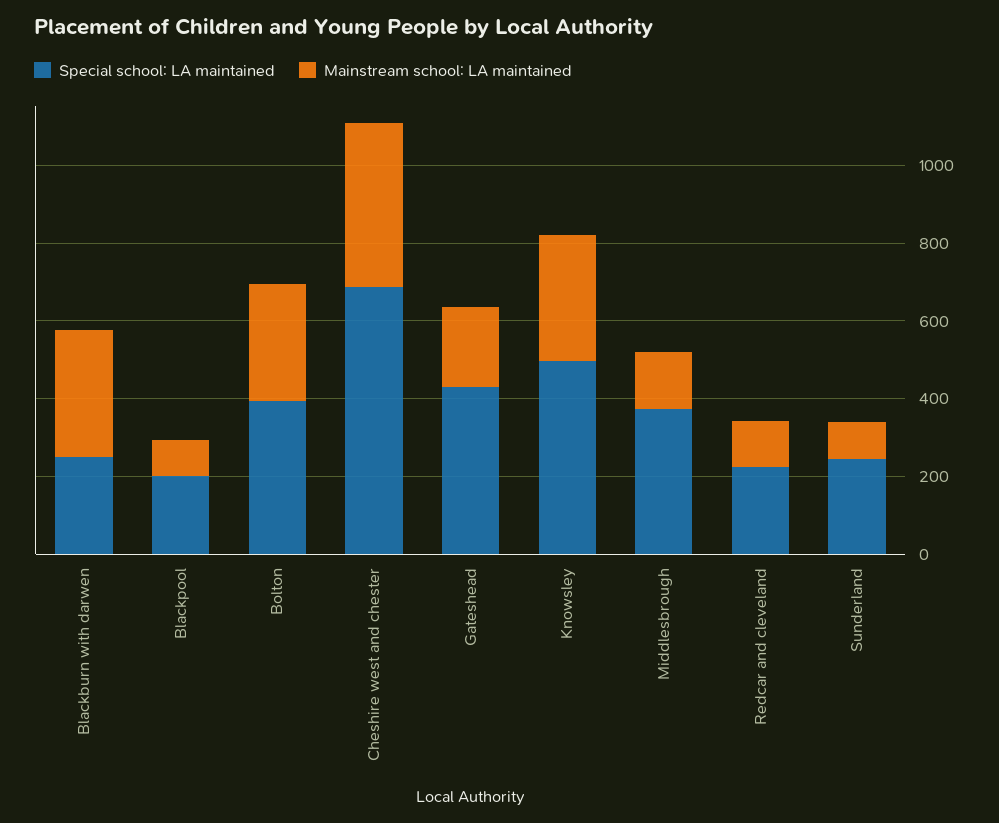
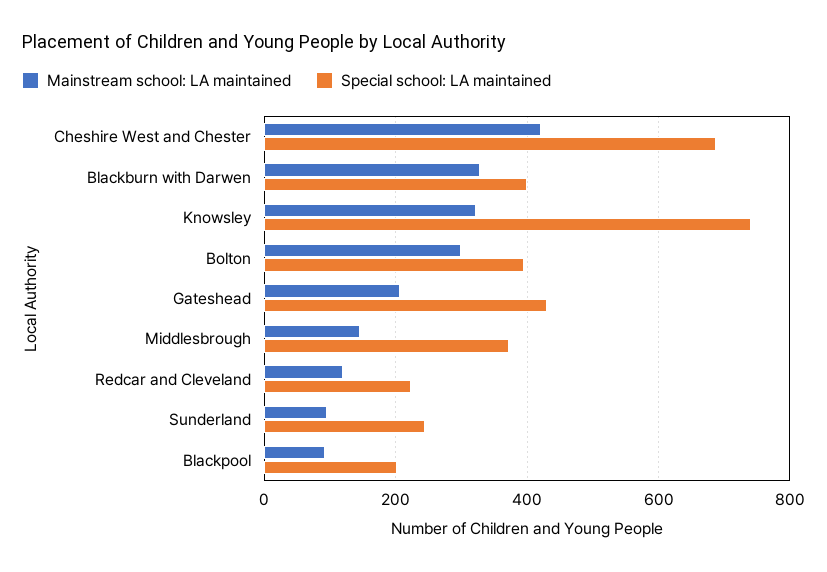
  {
    "Special school: LA maintained": {
-     "Blackburn with darwen": 250,
+     "Blackburn with darwen": 400,
      "Blackpool": 200,
      "Bolton": 400,
      "Cheshire west and chester": 680,
      "Gateshead": 440,
-     "Knowsley": 500,
+     "Knowsley": 740,
      "Middlesbrough": 380,
      "Redcar and cleveland": 220,
      "Sunderland": 240
    },
    "Mainstream school: LA maintained": {
      "Blackburn with darwen": 320,
      "Blackpool": 100,
      "Bolton": 300,
      "Cheshire west and chester": 420,
      "Gateshead": 200,
      "Knowsley": 320,
      "Middlesbrough": 140,
      "Redcar and cleveland": 120,
      "Sunderland": 100
    }
  }

